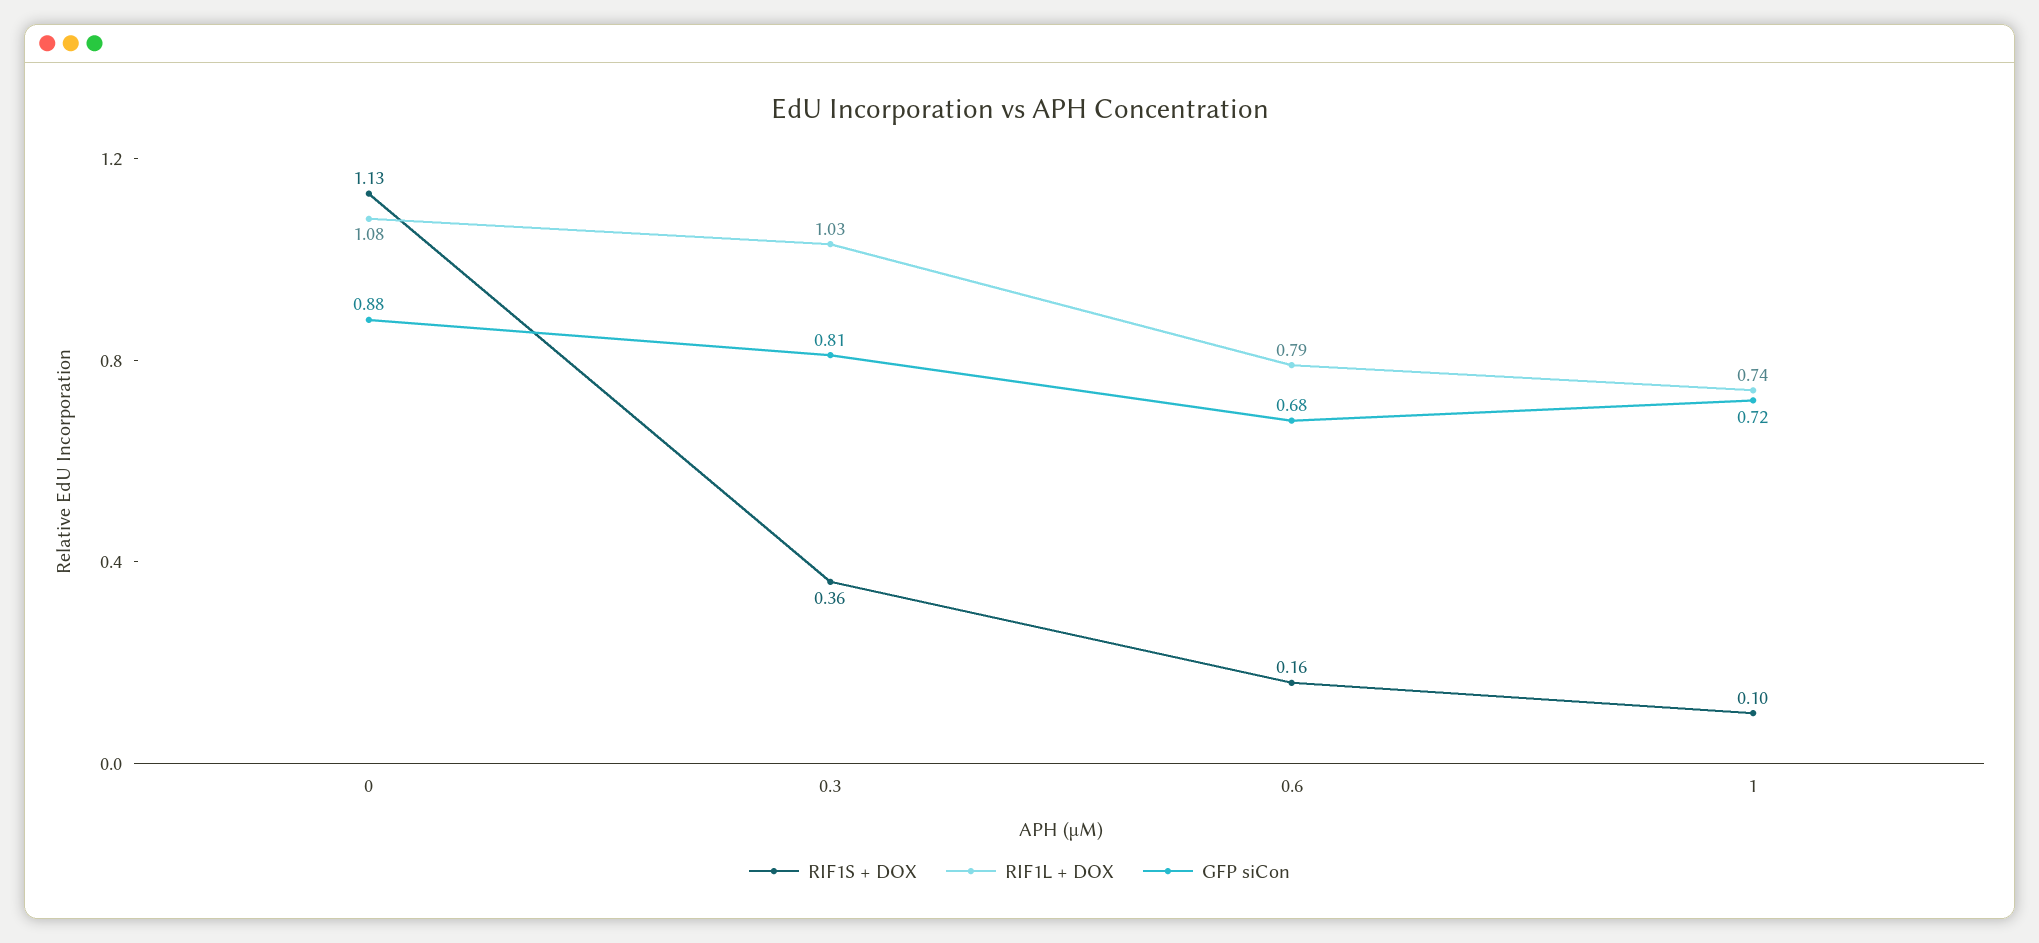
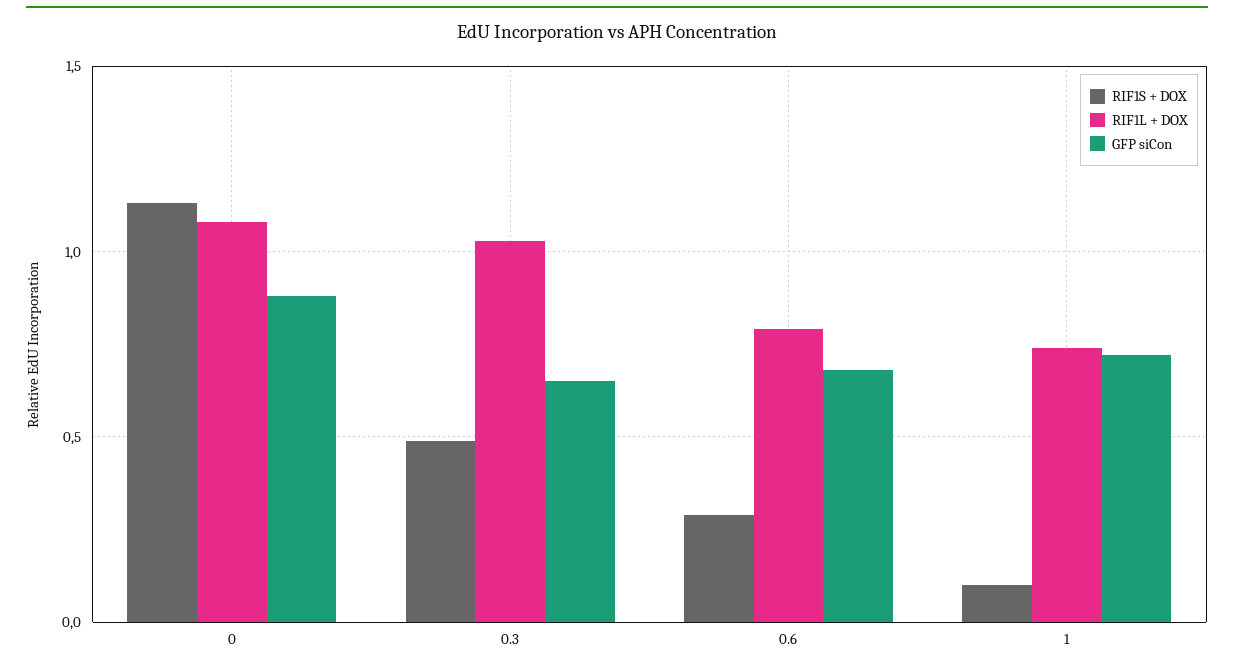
  {
    "RIF1S + DOX": {
      "0": 1.13,
-     "0.3": 0.36,
+     "0.3": 0.5,
-     "0.6": 0.16,
+     "0.6": 0.3,
      "1": 0.1
    },
    "RIF1L + DOX": {
      "0": 1.08,
      "0.3": 1.03,
      "0.6": 0.79,
      "1": 0.74
    },
    "GFP siCon": {
      "0": 0.88,
-     "0.3": 0.81,
+     "0.3": 0.65,
      "0.6": 0.68,
      "1": 0.72
    }
  }

